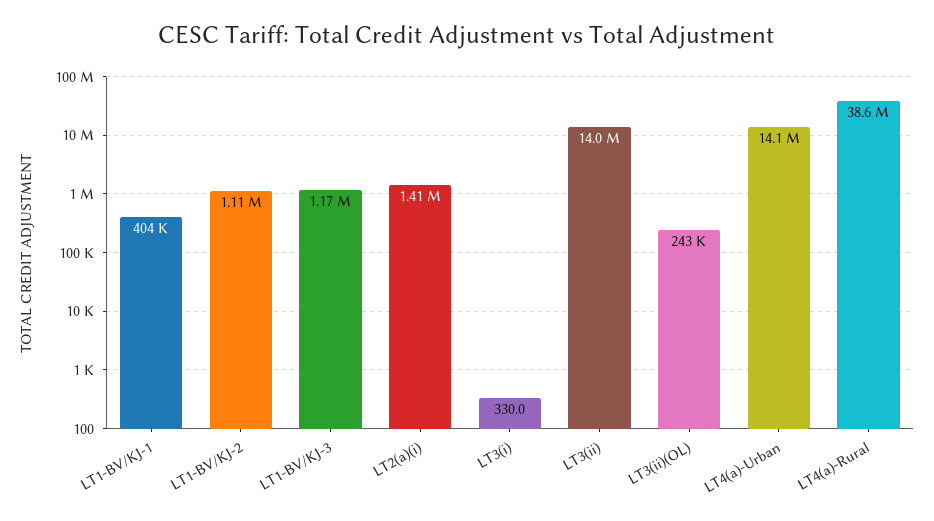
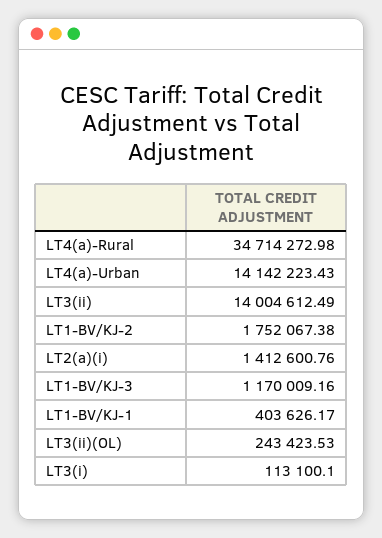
  {
    "LT1-BV/KJ-1": 403626.17,
-   "LT1-BV/KJ-2": 1110000,
+   "LT1-BV/KJ-2": 1752067.38,
    "LT1-BV/KJ-3": 1170009.16,
    "LT2(a)(i)": 1412600.76,
-   "LT3(i)": 330,
+   "LT3(i)": 113100.1,
    "LT3(ii)": 14004612.49,
    "LT3(ii)(OL)": 243423.53,
    "LT4(a)-Urban": 14142223.43,
-   "LT4(a)-Rural": 38600000
+   "LT4(a)-Rural": 34714272.98
  }

